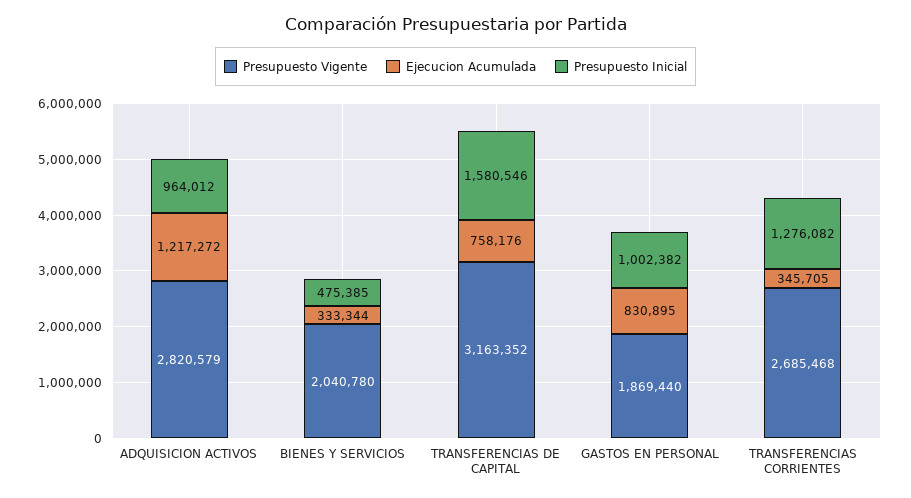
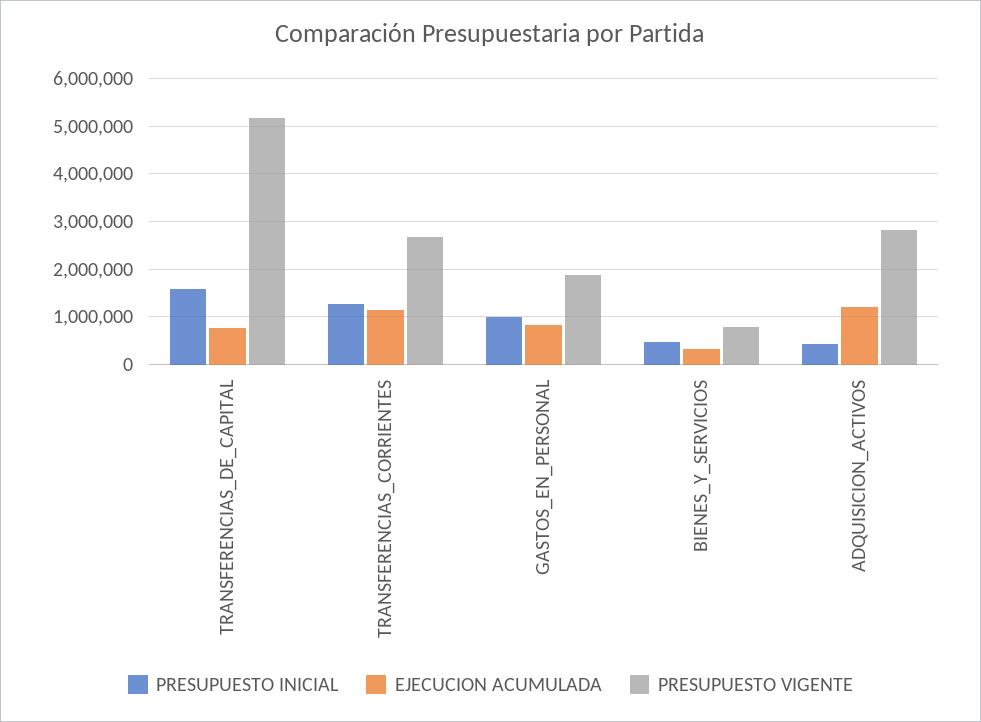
  {
    "Presupuesto Vigente": {
      "ADQUISICION ACTIVOS": 2820579,
-     "BIENES Y SERVICIOS": 2040780,
+     "BIENES Y SERVICIOS": 800000,
-     "TRANSFERENCIAS DE CAPITAL": 3163352,
+     "TRANSFERENCIAS DE CAPITAL": 5200000,
      "GASTOS EN PERSONAL": 1869440,
      "TRANSFERENCIAS CORRIENTES": 2685468
    },
    "Ejecucion Acumulada": {
      "ADQUISICION ACTIVOS": 1217272,
      "BIENES Y SERVICIOS": 333344,
      "TRANSFERENCIAS DE CAPITAL": 758176,
      "GASTOS EN PERSONAL": 830895,
-     "TRANSFERENCIAS CORRIENTES": 345705
+     "TRANSFERENCIAS CORRIENTES": 1200000
    },
    "Presupuesto Inicial": {
-     "ADQUISICION ACTIVOS": 964012,
+     "ADQUISICION ACTIVOS": 400000,
      "BIENES Y SERVICIOS": 475385,
      "TRANSFERENCIAS DE CAPITAL": 1580546,
      "GASTOS EN PERSONAL": 1002382,
      "TRANSFERENCIAS CORRIENTES": 1276082
    }
  }

